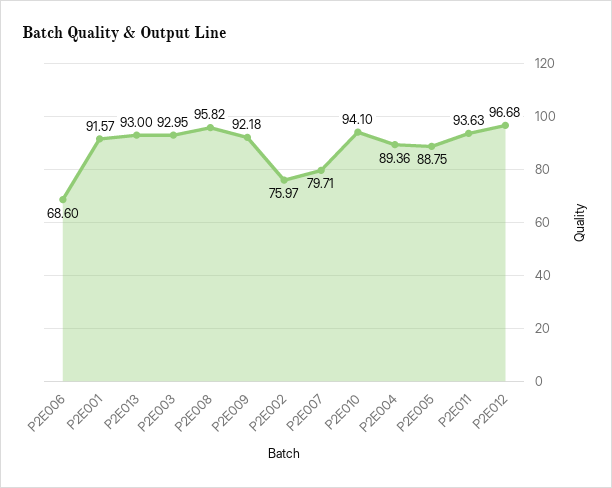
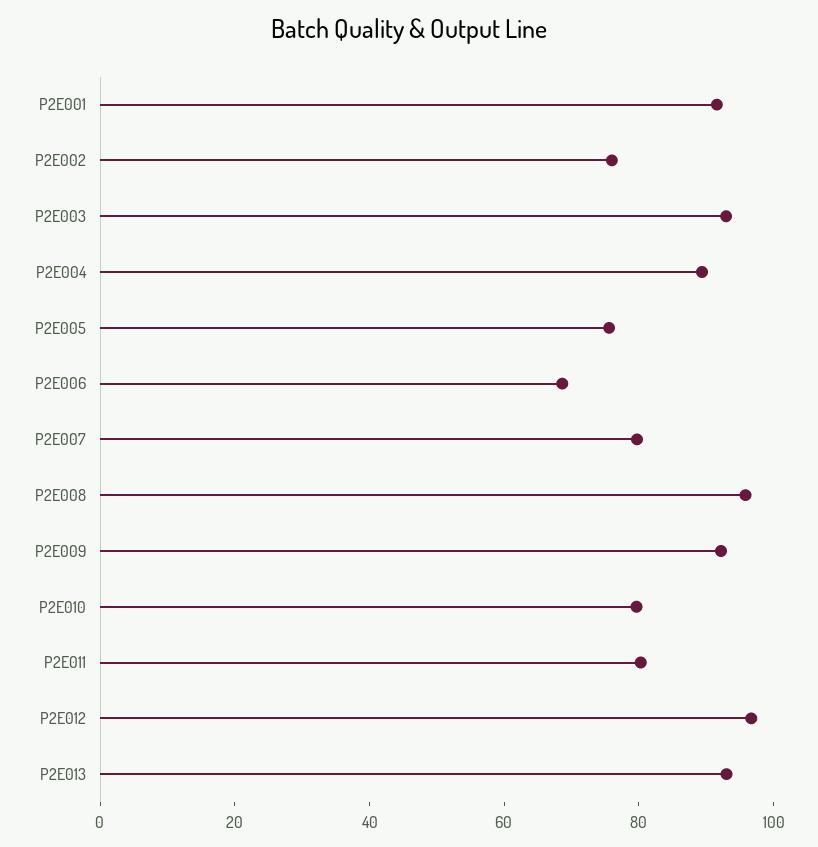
  {
    "P2E006": 68.6,
    "P2E001": 91.57,
    "P2E013": 93,
    "P2E003": 92.95,
    "P2E008": 95.82,
    "P2E009": 92.18,
    "P2E002": 75.97,
    "P2E007": 79.71,
-   "P2E010": 94.1,
+   "P2E010": 80,
    "P2E004": 89.36,
-   "P2E005": 88.75,
+   "P2E005": 75,
-   "P2E011": 93.63,
+   "P2E011": 80,
    "P2E012": 96.68
  }

